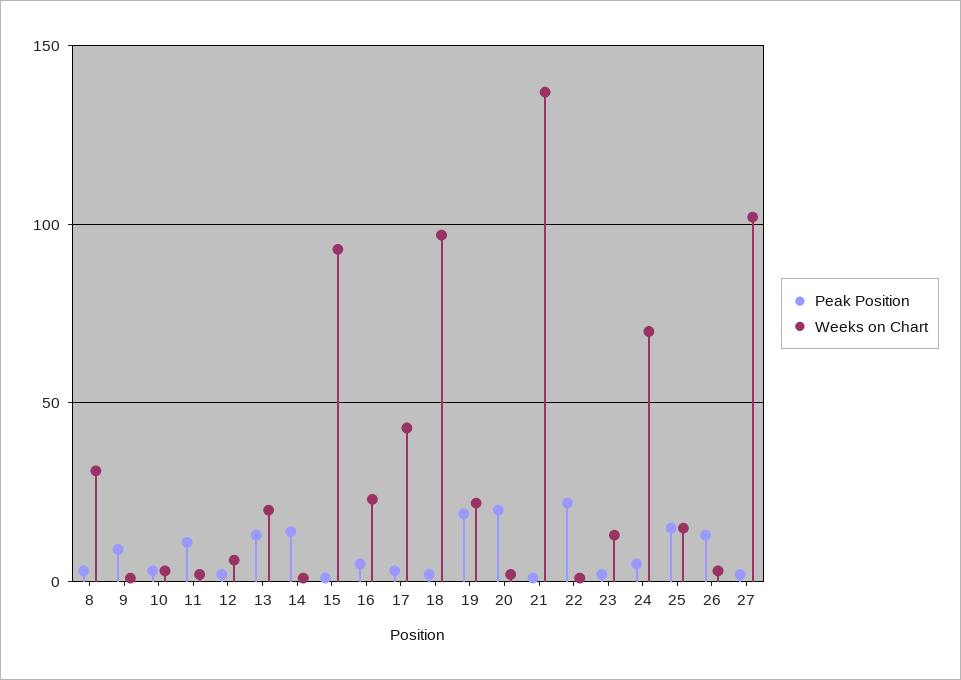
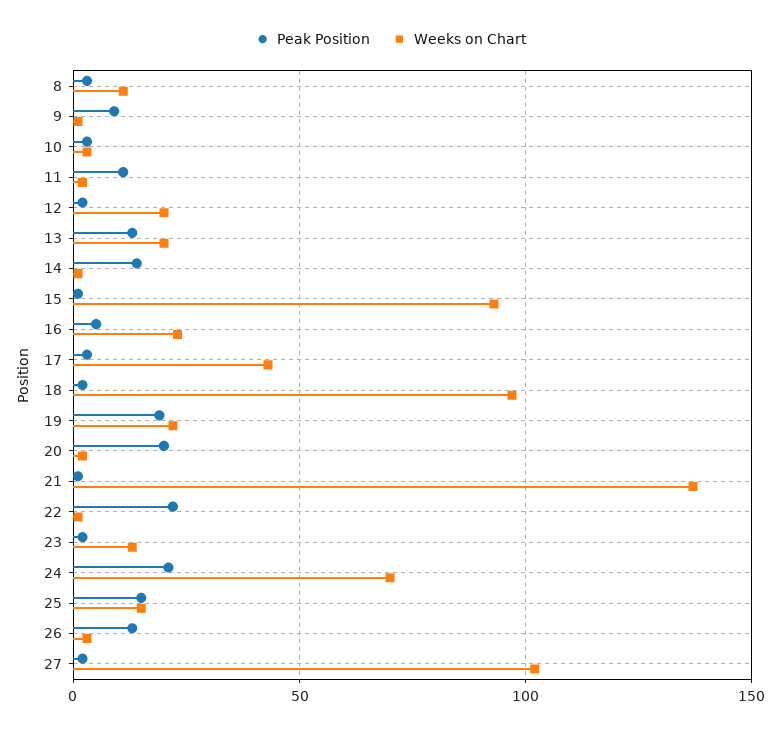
  {
    "Peak Position": {
      "8": 5,
      "9": 10,
      "10": 5,
      "11": 10,
      "12": 0,
      "13": 15,
      "14": 15,
      "15": 0,
      "16": 5,
      "17": 5,
      "18": 0,
      "19": 20,
      "20": 20,
      "21": 0,
      "22": 20,
      "23": 0,
-     "24": 5,
+     "24": 20,
      "25": 15,
      "26": 15,
      "27": 0
    },
    "Weeks on Chart": {
-     "8": 30,
+     "8": 10,
      "9": 0,
      "10": 5,
      "11": 0,
-     "12": 5,
+     "12": 20,
      "13": 20,
      "14": 0,
      "15": 95,
      "16": 25,
      "17": 45,
      "18": 95,
      "19": 20,
      "20": 0,
      "21": 135,
      "22": 0,
      "23": 15,
      "24": 70,
      "25": 15,
      "26": 5,
      "27": 100
    }
  }

